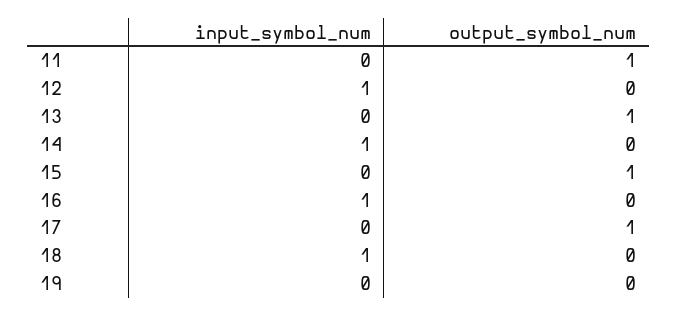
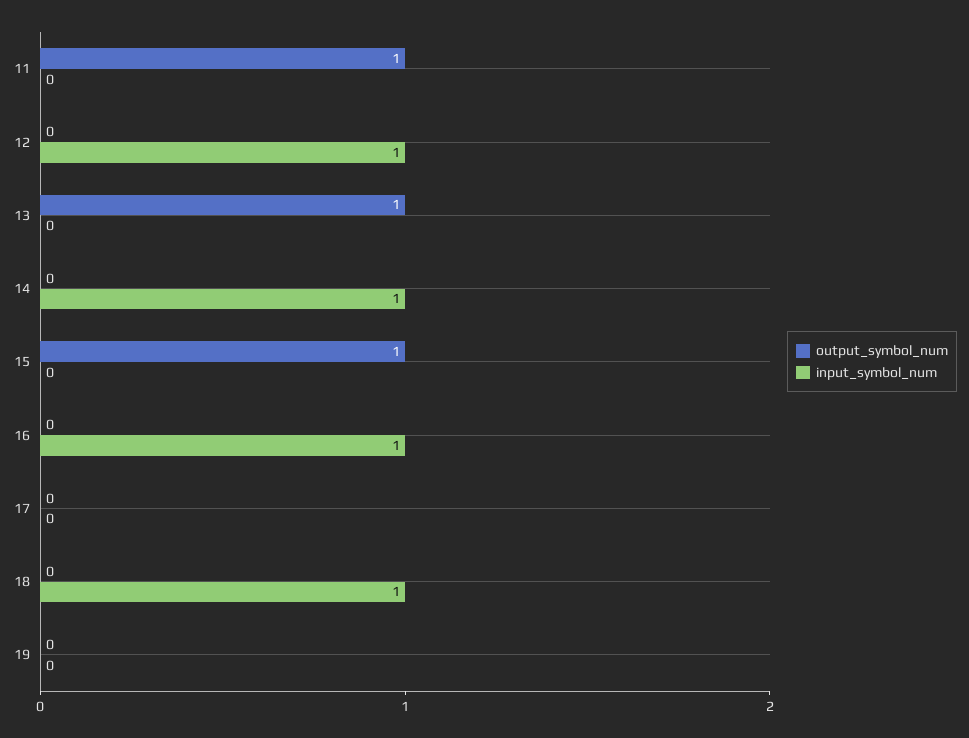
  {
    "input_symbol_num": {
      "11": 0,
      "12": 1,
      "13": 0,
      "14": 1,
      "15": 0,
      "16": 1,
      "17": 0,
      "18": 1,
      "19": 0
    },
    "output_symbol_num": {
      "11": 1,
      "12": 0,
      "13": 1,
      "14": 0,
      "15": 1,
      "16": 0,
-     "17": 1,
+     "17": 0,
      "18": 0,
      "19": 0
    }
  }

